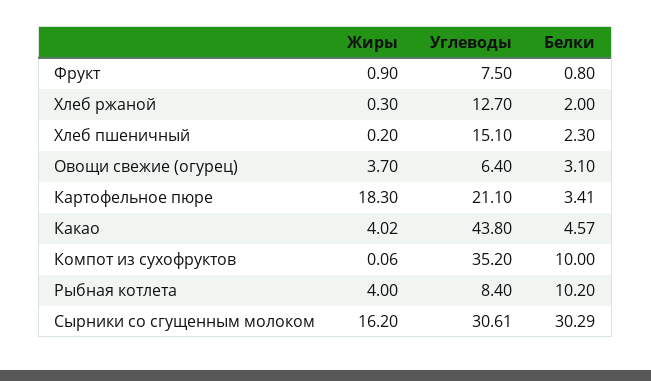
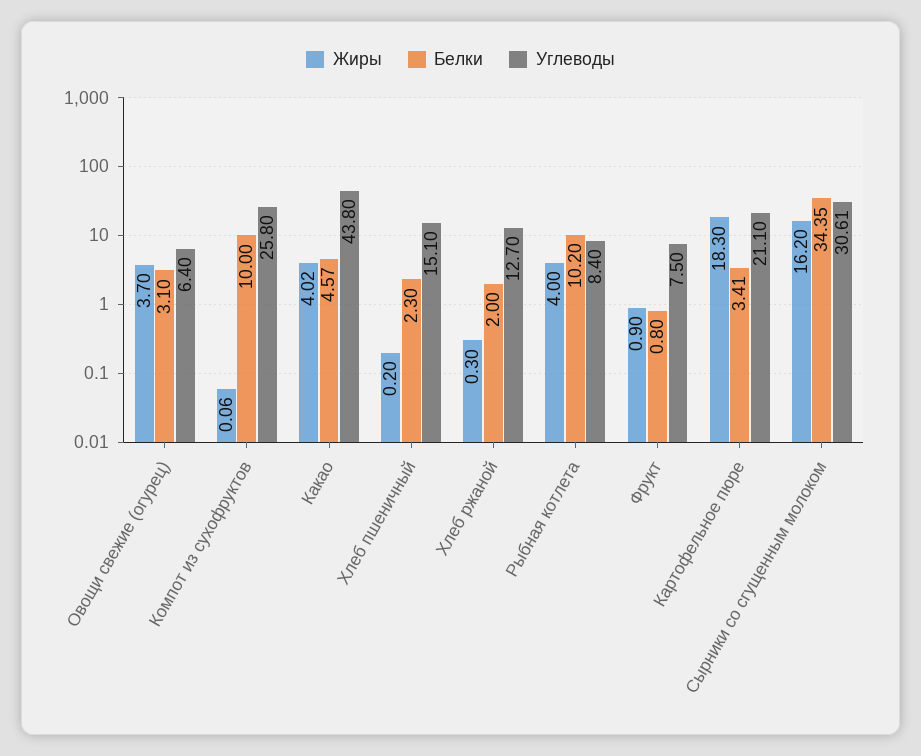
  {
    "Жиры": {
      "Фрукт": 0.9,
      "Хлеб ржаной": 0.3,
      "Хлеб пшеничный": 0.2,
      "Овощи свежие (огурец)": 3.7,
      "Картофельное пюре": 18.3,
      "Какао": 4.02,
      "Компот из сухофруктов": 0.06,
      "Рыбная котлета": 4,
      "Сырники со сгущенным молоком": 16.2
    },
    "Углеводы": {
      "Фрукт": 7.5,
      "Хлеб ржаной": 12.7,
      "Хлеб пшеничный": 15.1,
      "Овощи свежие (огурец)": 6.4,
      "Картофельное пюре": 21.1,
      "Какао": 43.8,
-     "Компот из сухофруктов": 35.2,
+     "Компот из сухофруктов": 25.8,
      "Рыбная котлета": 8.4,
      "Сырники со сгущенным молоком": 30.61
    },
    "Белки": {
      "Фрукт": 0.8,
      "Хлеб ржаной": 2,
      "Хлеб пшеничный": 2.3,
      "Овощи свежие (огурец)": 3.1,
      "Картофельное пюре": 3.41,
      "Какао": 4.57,
      "Компот из сухофруктов": 10,
      "Рыбная котлета": 10.2,
-     "Сырники со сгущенным молоком": 30.29
+     "Сырники со сгущенным молоком": 34.35
    }
  }

